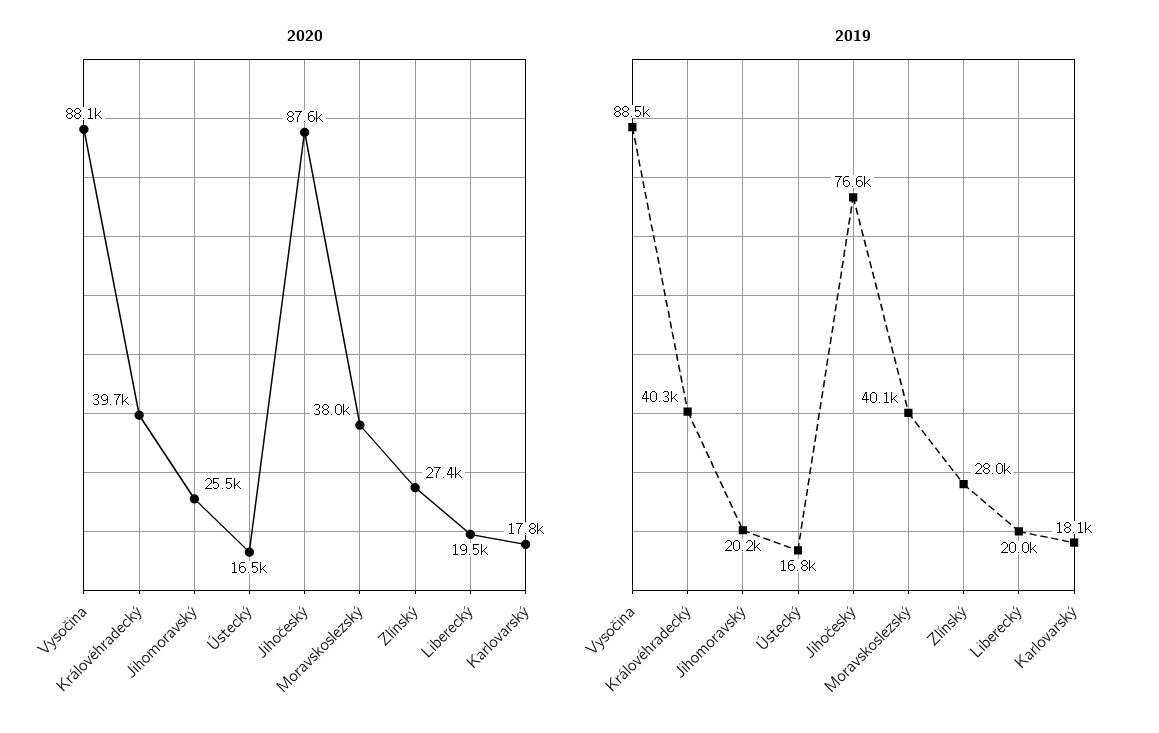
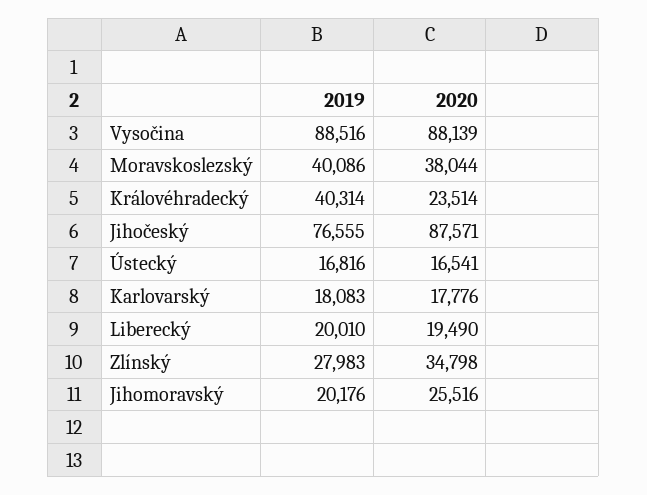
  {
    "2020": {
      "Vysočina": 88139,
-     "Královéhradecký": 39700,
+     "Královéhradecký": 23514,
      "Jihomoravský": 25516,
      "Ústecký": 16541,
      "Jihočeský": 87571,
      "Moravskoslezský": 38044,
-     "Zlínský": 27400,
+     "Zlínský": 34798,
      "Liberecký": 19490,
      "Karlovarský": 17776
    },
    "2019": {
      "Vysočina": 88516,
      "Královéhradecký": 40314,
      "Jihomoravský": 20176,
      "Ústecký": 16816,
      "Jihočeský": 76555,
      "Moravskoslezský": 40086,
      "Zlínský": 27983,
      "Liberecký": 20010,
      "Karlovarský": 18083
    }
  }

